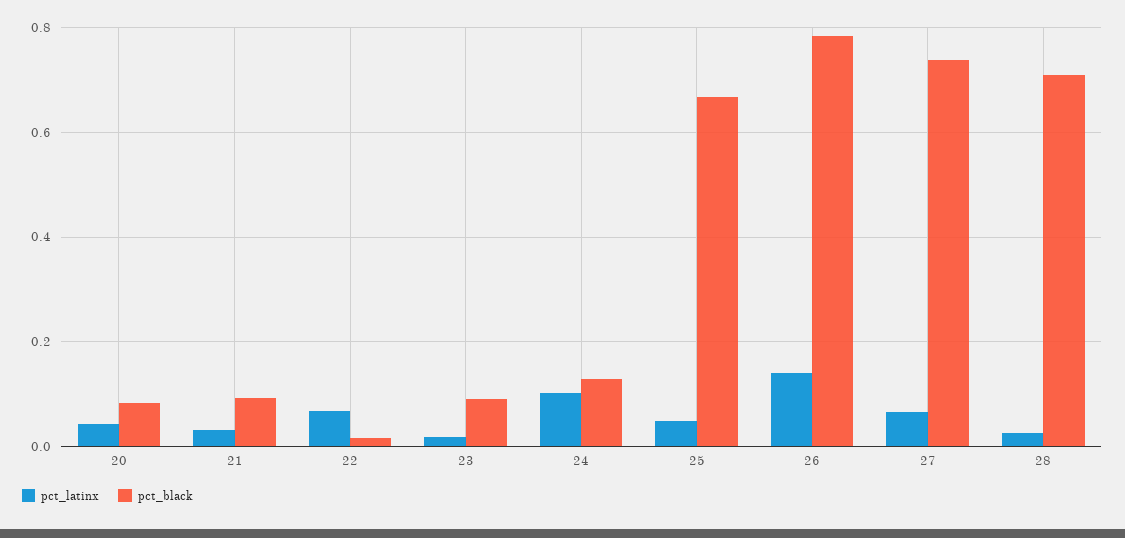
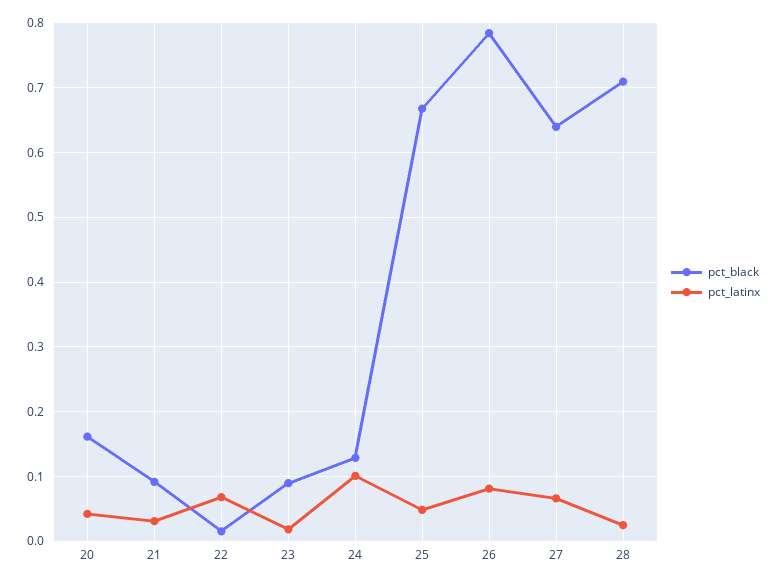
  {
    "pct_latinx": {
      "20": 0.04,
      "21": 0.03,
      "22": 0.07,
      "23": 0.02,
      "24": 0.1,
      "25": 0.05,
-     "26": 0.14,
+     "26": 0.08,
      "27": 0.07,
      "28": 0.02
    },
    "pct_black": {
-     "20": 0.08,
+     "20": 0.16,
      "21": 0.09,
      "22": 0.02,
      "23": 0.09,
      "24": 0.13,
      "25": 0.67,
      "26": 0.78,
-     "27": 0.74,
+     "27": 0.64,
      "28": 0.71
    }
  }

